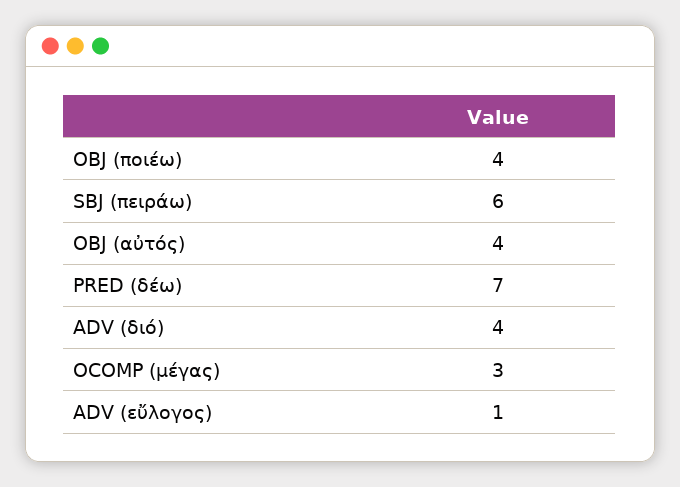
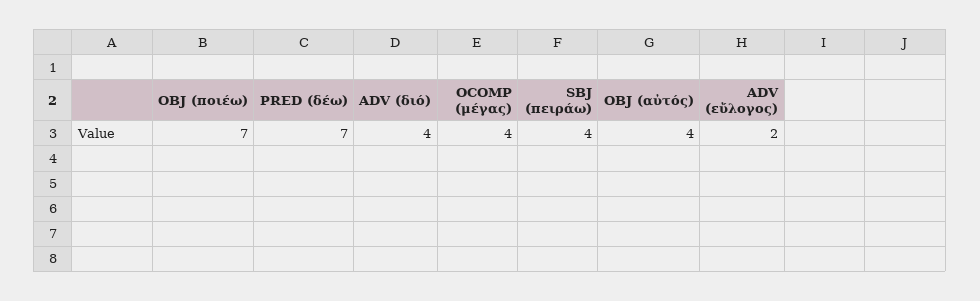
  {
-   "OBJ (ποιέω)": 4,
+   "OBJ (ποιέω)": 7,
-   "SBJ (πειράω)": 6,
+   "SBJ (πειράω)": 4,
    "OBJ (αὐτός)": 4,
    "PRED (δέω)": 7,
    "ADV (διό)": 4,
-   "OCOMP (μέγας)": 3,
+   "OCOMP (μέγας)": 4,
-   "ADV (εὔλογος)": 1
+   "ADV (εὔλογος)": 2
  }

